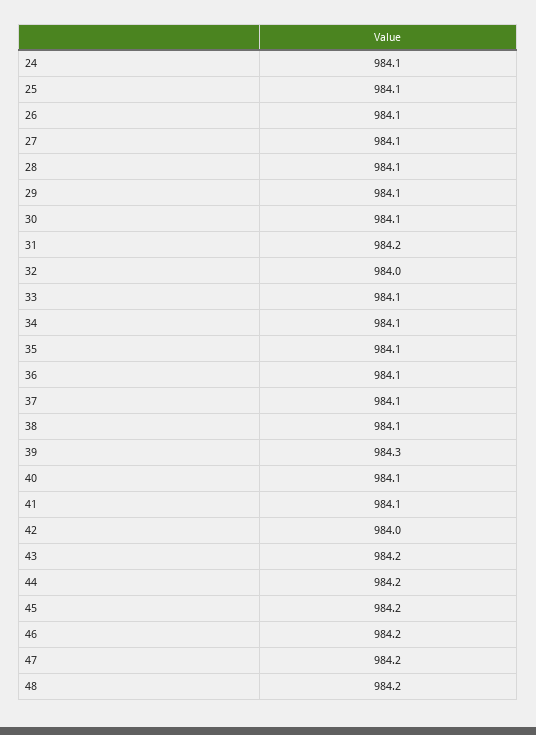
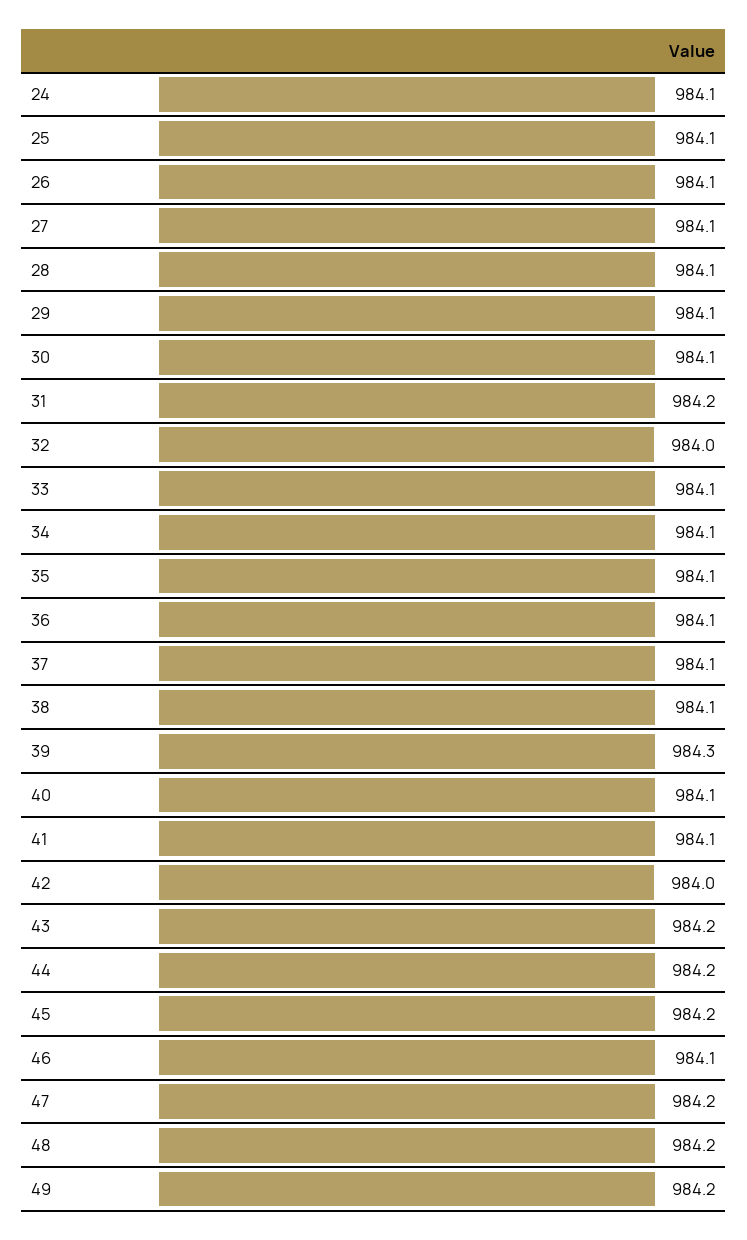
  {
    "24": 984.1,
    "25": 984.1,
    "26": 984.1,
    "27": 984.1,
    "28": 984.1,
    "29": 984.1,
    "30": 984.1,
    "31": 984.2,
    "32": 984,
    "33": 984.1,
    "34": 984.1,
    "35": 984.1,
    "36": 984.1,
    "37": 984.1,
    "38": 984.1,
    "39": 984.3,
    "40": 984.1,
    "41": 984.1,
    "42": 984,
    "43": 984.2,
    "44": 984.2,
    "45": 984.2,
-   "46": 984.2,
+   "46": 984.1,
    "47": 984.2,
-   "48": 984.2
+   "48": 984.2,
+   "49": 984.2
  }

